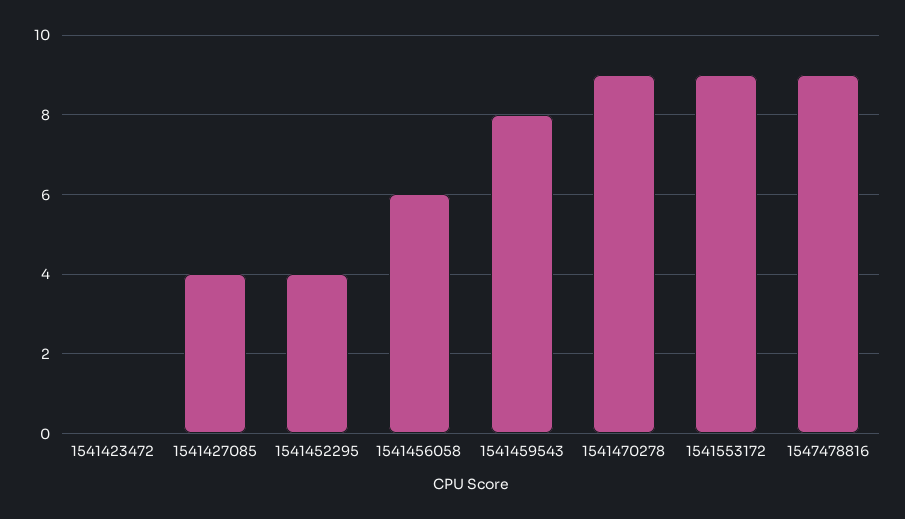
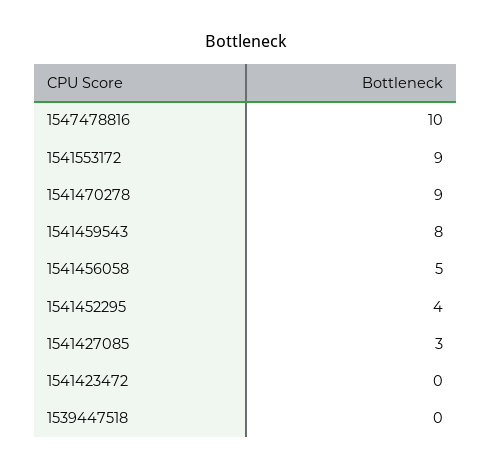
  {
    "1541423472": 0,
-   "1541427085": 4,
+   "1541427085": 3,
    "1541452295": 4,
-   "1541456058": 6,
+   "1541456058": 5,
    "1541459543": 8,
    "1541470278": 9,
    "1541553172": 9,
-   "1547478816": 9
+   "1547478816": 10,
+   "1539447518": 0
  }

